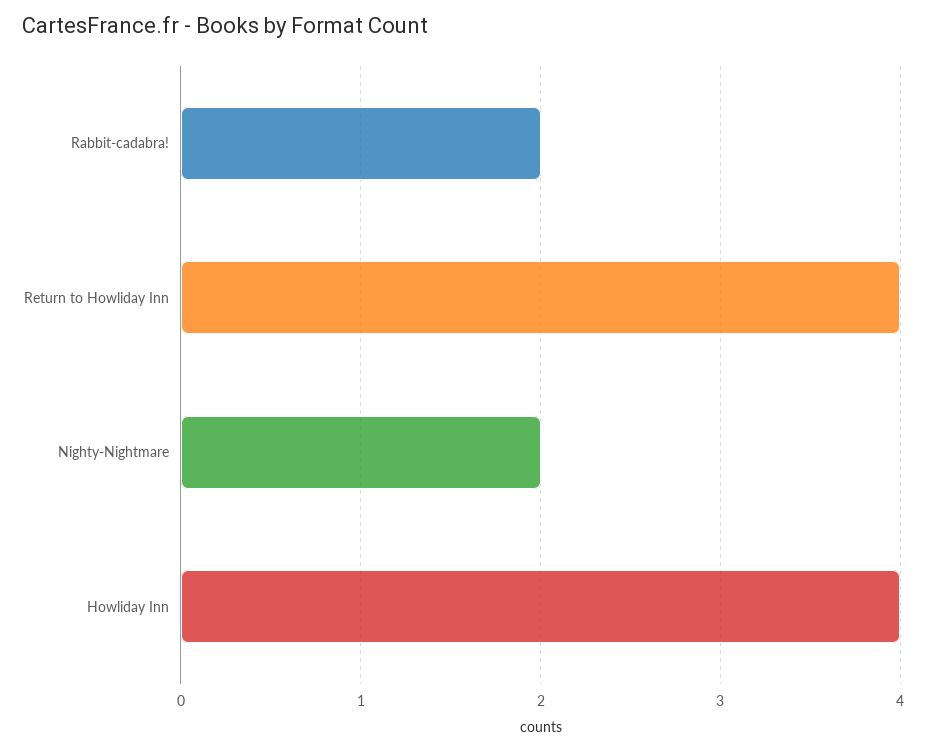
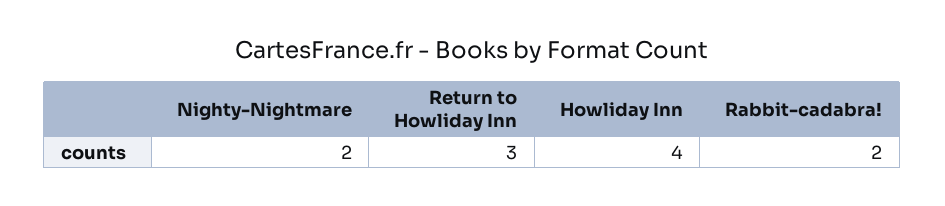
  {
    "Rabbit-cadabra!": 2,
-   "Return to Howliday Inn": 4,
+   "Return to Howliday Inn": 3,
    "Nighty-Nightmare": 2,
    "Howliday Inn": 4
  }

